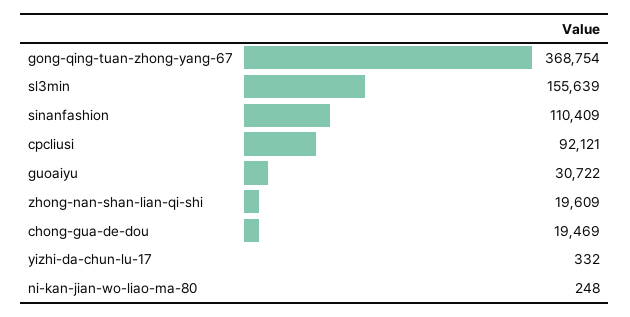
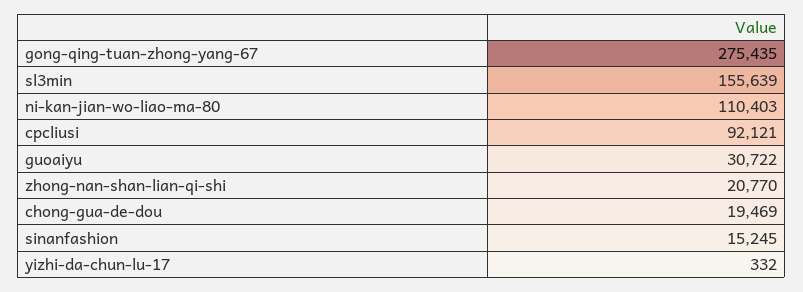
  {
-   "gong-qing-tuan-zhong-yang-67": 368754,
+   "gong-qing-tuan-zhong-yang-67": 275435,
    "sl3min": 155639,
-   "sinanfashion": 110409,
+   "sinanfashion": 15245,
    "cpcliusi": 92121,
    "guoaiyu": 30722,
-   "zhong-nan-shan-lian-qi-shi": 19609,
+   "zhong-nan-shan-lian-qi-shi": 20770,
    "chong-gua-de-dou": 19469,
    "yizhi-da-chun-lu-17": 332,
-   "ni-kan-jian-wo-liao-ma-80": 248
+   "ni-kan-jian-wo-liao-ma-80": 110403
  }

